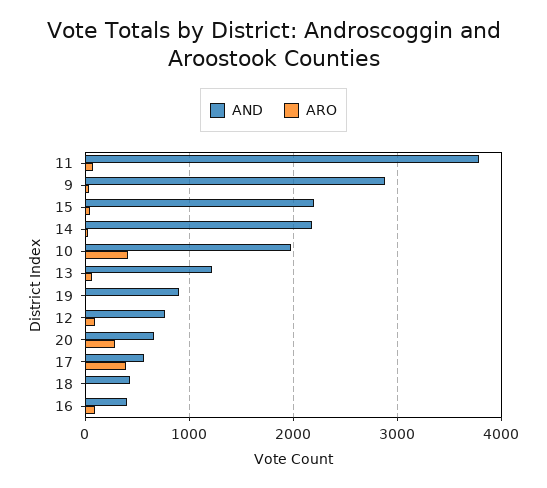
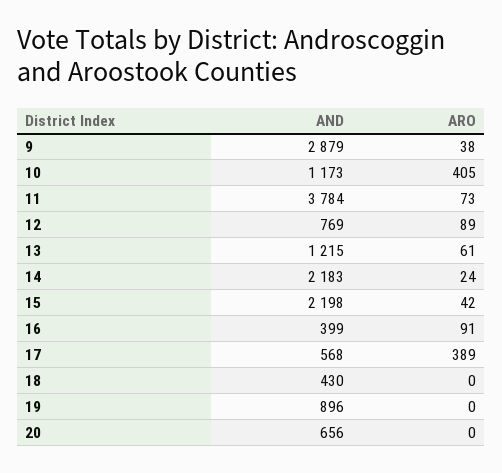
  {
    "AND": {
      "11": 3784,
      "9": 2879,
      "15": 2198,
      "14": 2183,
-     "10": 2000,
+     "10": 1173,
      "13": 1215,
      "19": 896,
      "12": 769,
      "20": 656,
      "17": 568,
      "18": 430,
      "16": 399
    },
    "ARO": {
      "11": 73,
      "9": 38,
      "15": 42,
      "14": 24,
      "10": 405,
      "13": 61,
      "19": 0,
      "12": 89,
-     "20": 300,
+     "20": 0,
      "17": 389,
      "18": 0,
      "16": 91
    }
  }

